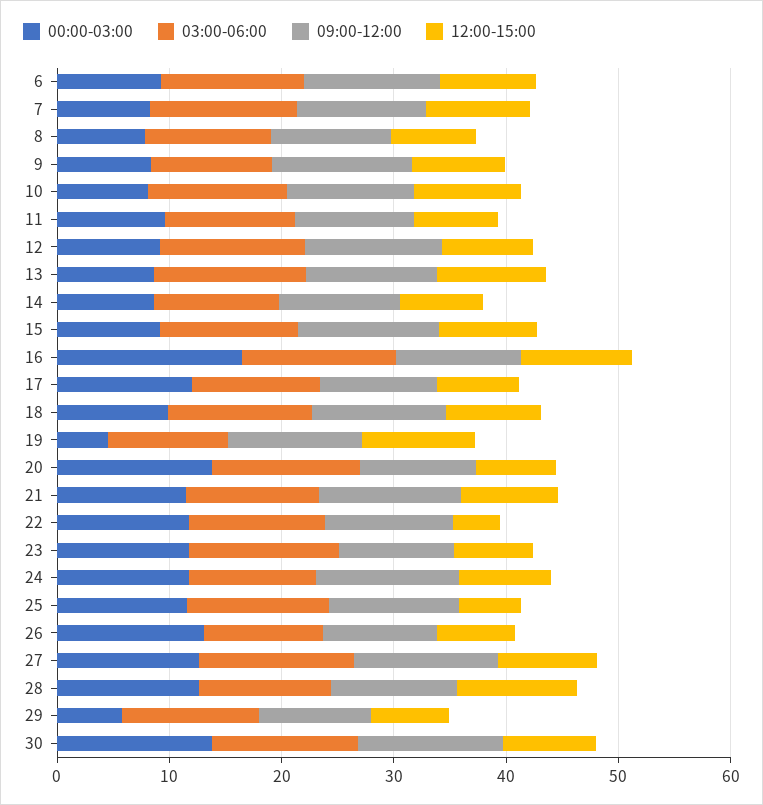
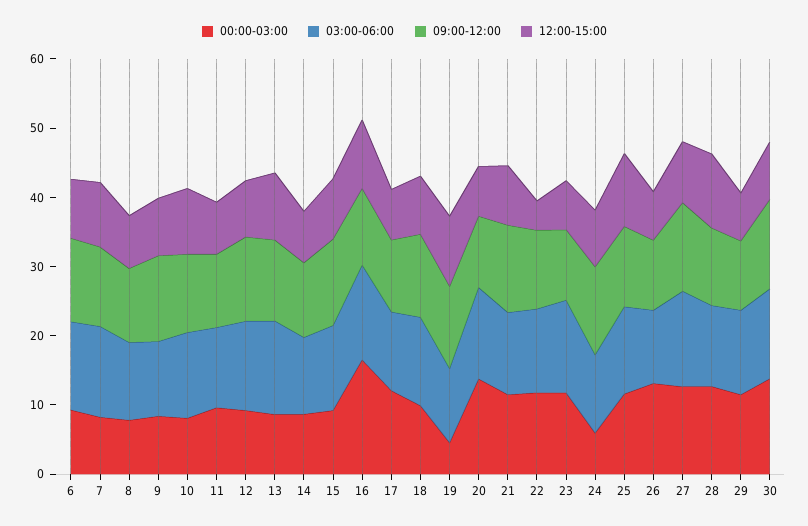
  {
    "00:00-03:00": {
      "6": 10,
      "7": 8,
      "8": 8,
      "9": 8,
      "10": 8,
      "11": 10,
      "12": 10,
      "13": 8,
      "14": 8,
      "15": 10,
      "16": 16,
      "17": 12,
      "18": 10,
      "19": 4,
      "20": 14,
      "21": 12,
      "22": 12,
      "23": 12,
-     "24": 12,
+     "24": 6,
      "25": 12,
      "26": 14,
      "27": 12,
      "28": 12,
-     "29": 6,
+     "29": 12,
      "30": 14
    },
    "03:00-06:00": {
      "6": 12,
      "7": 14,
      "8": 12,
      "9": 10,
      "10": 12,
      "11": 12,
      "12": 12,
      "13": 14,
      "14": 12,
      "15": 12,
      "16": 14,
      "17": 12,
      "18": 12,
      "19": 10,
      "20": 14,
      "21": 12,
      "22": 12,
      "23": 14,
      "24": 12,
      "25": 12,
      "26": 10,
      "27": 14,
      "28": 12,
      "29": 12,
      "30": 14
    },
    "09:00-12:00": {
      "6": 12,
      "7": 12,
      "8": 10,
      "9": 12,
      "10": 12,
      "11": 10,
      "12": 12,
      "13": 12,
      "14": 10,
      "15": 12,
      "16": 12,
      "17": 10,
      "18": 12,
      "19": 12,
      "20": 10,
      "21": 12,
      "22": 12,
      "23": 10,
      "24": 12,
      "25": 12,
      "26": 10,
      "27": 12,
      "28": 12,
      "29": 10,
      "30": 12
    },
    "12:00-15:00": {
      "6": 8,
      "7": 10,
      "8": 8,
      "9": 8,
      "10": 10,
      "11": 8,
      "12": 8,
      "13": 10,
      "14": 8,
      "15": 8,
      "16": 10,
      "17": 8,
      "18": 8,
      "19": 10,
      "20": 8,
      "21": 8,
      "22": 4,
      "23": 8,
      "24": 8,
-     "25": 6,
+     "25": 10,
      "26": 8,
      "27": 8,
      "28": 10,
      "29": 6,
      "30": 8
    }
  }

